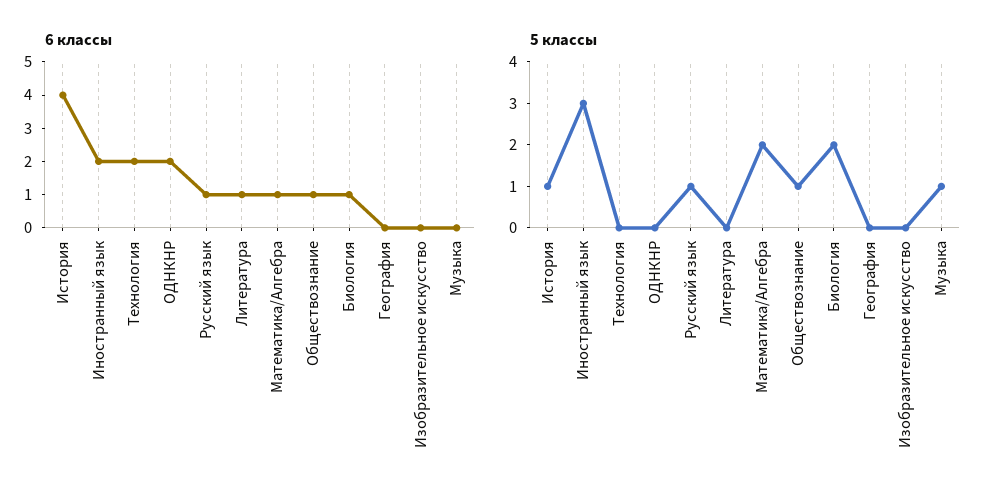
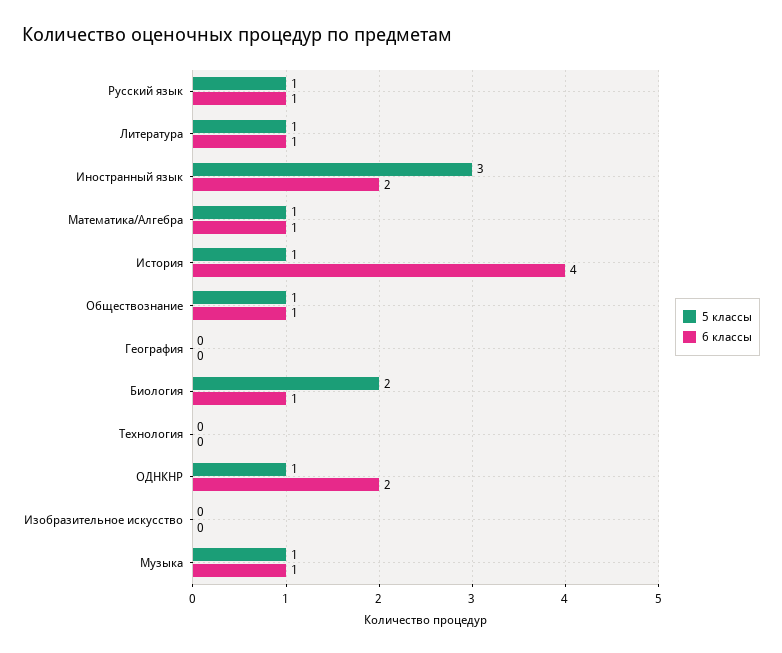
  {
    "6 классы": {
      "История": 4,
      "Иностранный язык": 2,
-     "Технология": 2,
+     "Технология": 0,
      "ОДНКНР": 2,
      "Русский язык": 1,
      "Литература": 1,
      "Математика/Алгебра": 1,
      "Обществознание": 1,
      "Биология": 1,
      "География": 0,
      "Изобразительное искусство": 0,
-     "Музыка": 0
+     "Музыка": 1
    },
    "5 классы": {
      "История": 1,
      "Иностранный язык": 3,
      "Технология": 0,
-     "ОДНКНР": 0,
+     "ОДНКНР": 1,
      "Русский язык": 1,
-     "Литература": 0,
+     "Литература": 1,
-     "Математика/Алгебра": 2,
+     "Математика/Алгебра": 1,
      "Обществознание": 1,
      "Биология": 2,
      "География": 0,
      "Изобразительное искусство": 0,
      "Музыка": 1
    }
  }

